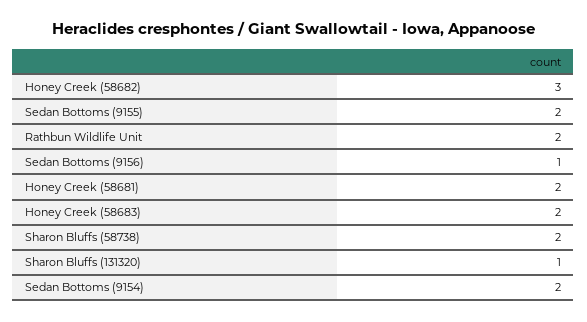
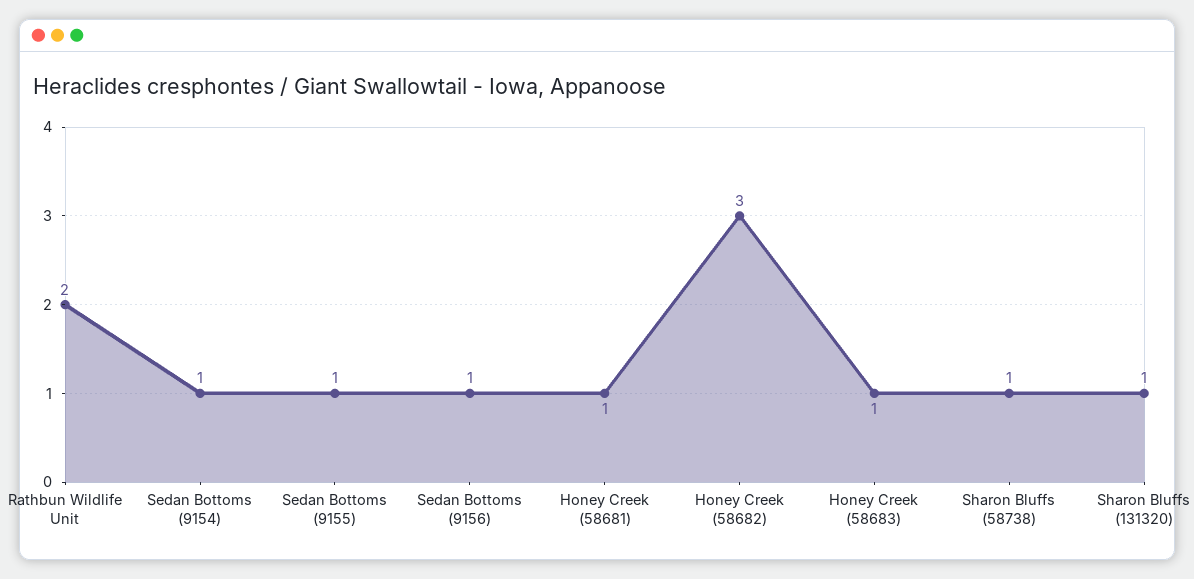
  {
    "Honey Creek (58682)": 3,
-   "Sedan Bottoms (9155)": 2,
+   "Sedan Bottoms (9155)": 1,
    "Rathbun Wildlife Unit": 2,
    "Sedan Bottoms (9156)": 1,
-   "Honey Creek (58681)": 2,
+   "Honey Creek (58681)": 1,
-   "Honey Creek (58683)": 2,
+   "Honey Creek (58683)": 1,
-   "Sharon Bluffs (58738)": 2,
+   "Sharon Bluffs (58738)": 1,
    "Sharon Bluffs (131320)": 1,
-   "Sedan Bottoms (9154)": 2
+   "Sedan Bottoms (9154)": 1
  }

